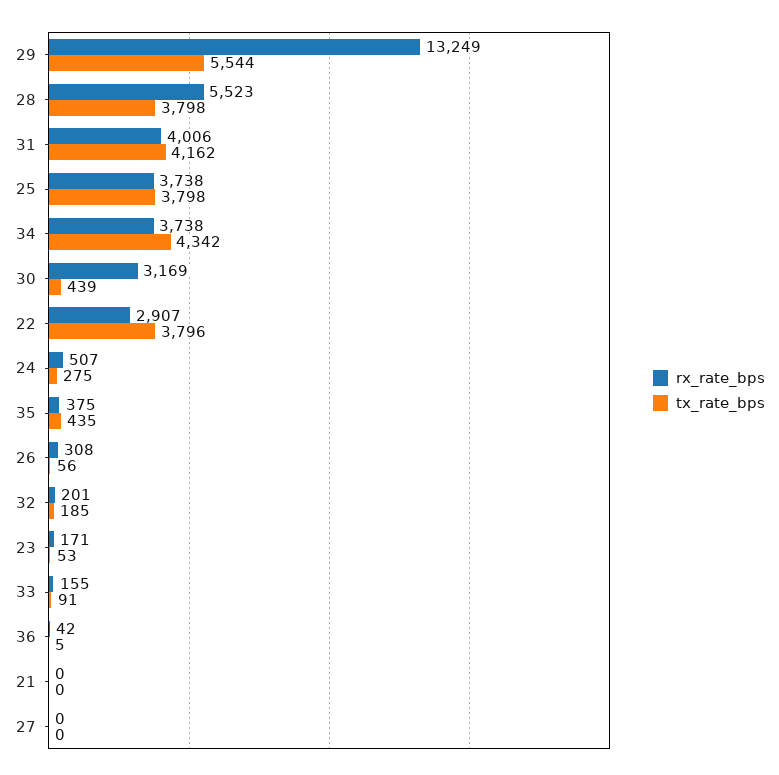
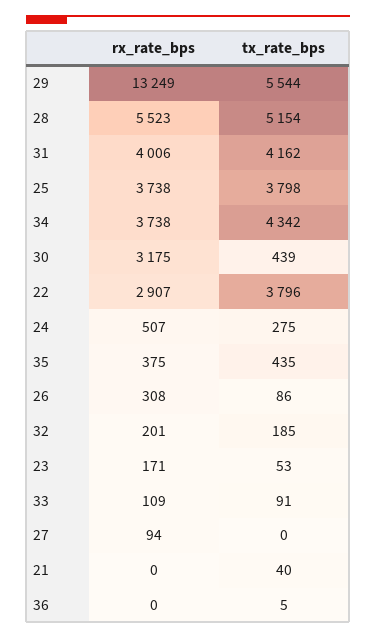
  {
    "rx_rate_bps": {
      "29": 13249,
      "28": 5523,
      "31": 4006,
      "25": 3738,
      "34": 3738,
-     "30": 3169,
+     "30": 3175,
      "22": 2907,
      "24": 507,
      "35": 375,
      "26": 308,
      "32": 201,
      "23": 171,
-     "33": 155,
+     "33": 109,
-     "36": 42,
+     "36": 0,
      "21": 0,
-     "27": 0
+     "27": 94
    },
    "tx_rate_bps": {
      "29": 5544,
-     "28": 3798,
+     "28": 5154,
      "31": 4162,
      "25": 3798,
      "34": 4342,
      "30": 439,
      "22": 3796,
      "24": 275,
      "35": 435,
-     "26": 56,
+     "26": 86,
      "32": 185,
      "23": 53,
      "33": 91,
      "36": 5,
-     "21": 0,
+     "21": 40,
      "27": 0
    }
  }

